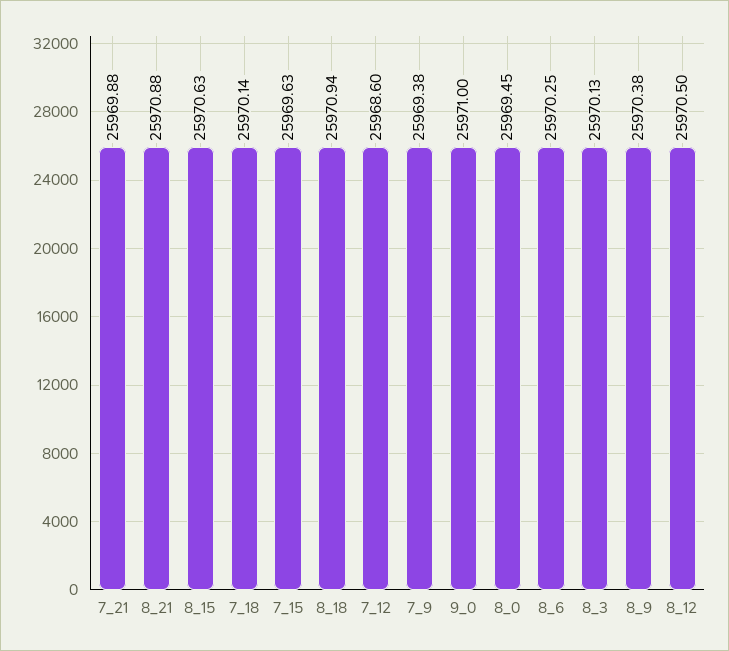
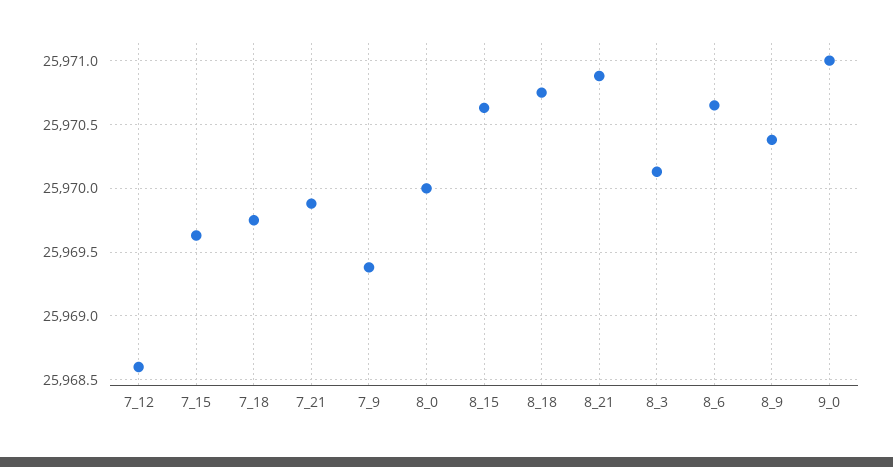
  {
    "7_21": 25969.88,
    "8_21": 25970.88,
    "8_15": 25970.63,
-   "7_18": 25970.14,
+   "7_18": 25969.75,
    "7_15": 25969.63,
-   "8_18": 25970.94,
+   "8_18": 25970.75,
    "7_12": 25968.6,
    "7_9": 25969.38,
    "9_0": 25971,
-   "8_0": 25969.45,
+   "8_0": 25970,
-   "8_6": 25970.25,
+   "8_6": 25970.65,
    "8_3": 25970.13,
-   "8_9": 25970.38,
+   "8_9": 25970.38
-   "8_12": 25970.5
  }

